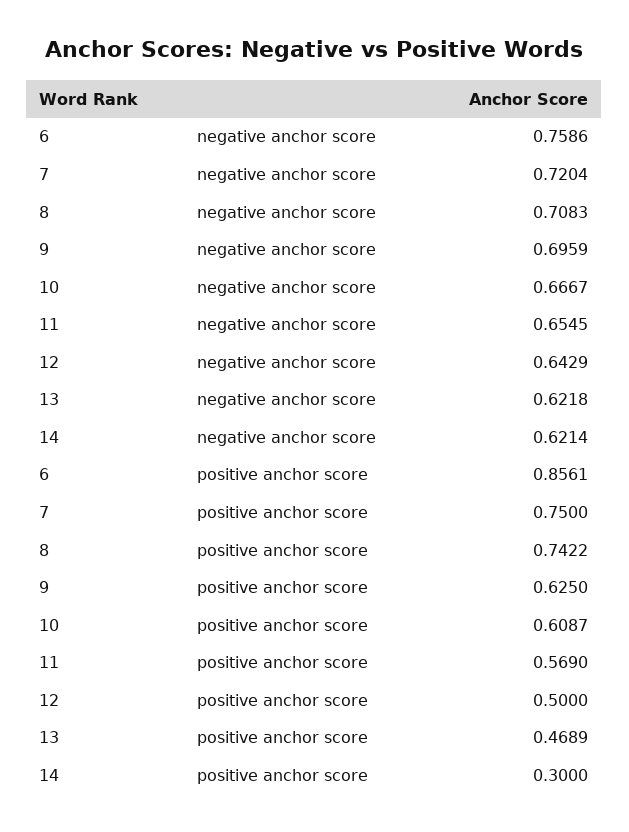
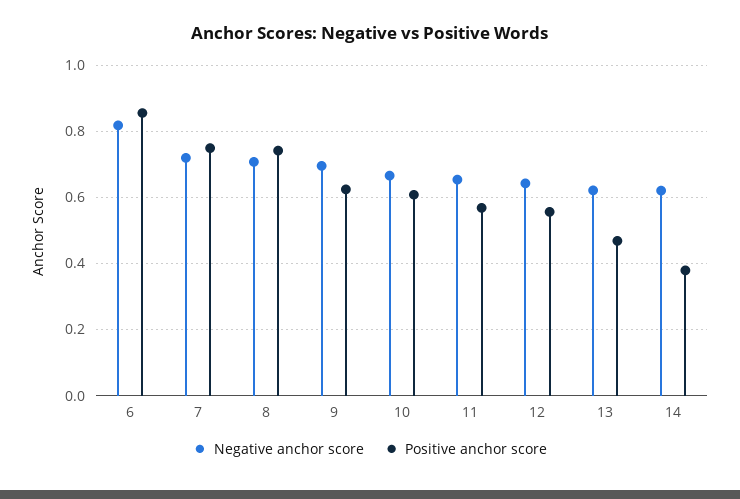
  {
    "negative anchor score": {
-     "6": 0.7586,
+     "6": 0.82,
      "7": 0.7204,
      "8": 0.7083,
      "9": 0.6959,
      "10": 0.6667,
      "11": 0.6545,
      "12": 0.6429,
      "13": 0.6218,
      "14": 0.6214
    },
    "positive anchor score": {
      "6": 0.8561,
      "7": 0.75,
      "8": 0.7422,
      "9": 0.625,
      "10": 0.6087,
      "11": 0.569,
-     "12": 0.5,
+     "12": 0.56,
      "13": 0.4689,
-     "14": 0.3
+     "14": 0.38
    }
  }

